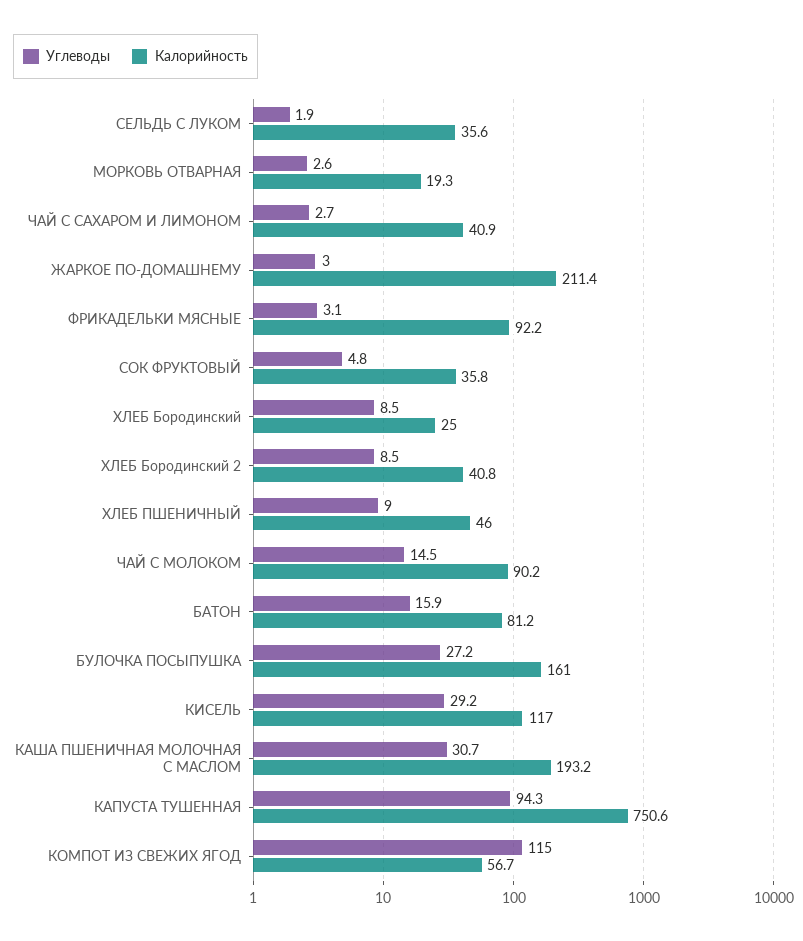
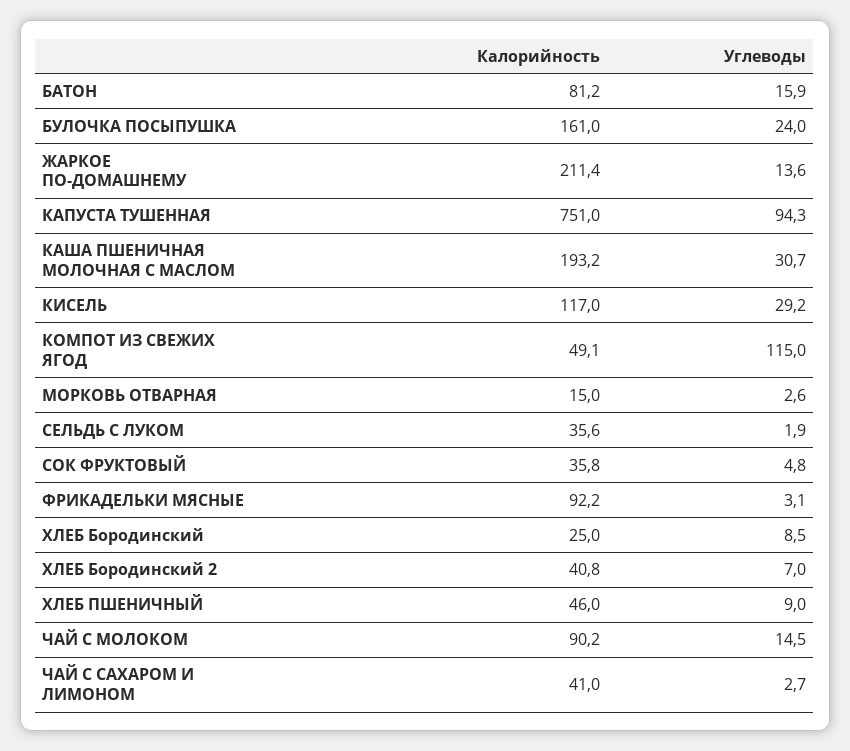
  {
    "Углеводы": {
      "СЕЛЬДЬ С ЛУКОМ": 1.9,
      "МОРКОВЬ ОТВАРНАЯ": 2.6,
      "ЧАЙ С САХАРОМ И ЛИМОНОМ": 2.7,
-     "ЖАРКОЕ ПО-ДОМАШНЕМУ": 3,
+     "ЖАРКОЕ ПО-ДОМАШНЕМУ": 13.6,
      "ФРИКАДЕЛЬКИ МЯСНЫЕ": 3.1,
      "СОК ФРУКТОВЫЙ": 4.8,
      "ХЛЕБ Бородинский": 8.5,
-     "ХЛЕБ Бородинский 2": 8.5,
+     "ХЛЕБ Бородинский 2": 7,
      "ХЛЕБ ПШЕНИЧНЫЙ": 9,
      "ЧАЙ С МОЛОКОМ": 14.5,
      "БАТОН": 15.9,
-     "БУЛОЧКА ПОСЫПУШКА": 27.2,
+     "БУЛОЧКА ПОСЫПУШКА": 24,
      "КИСЕЛЬ": 29.2,
      "КАША ПШЕНИЧНАЯ МОЛОЧНАЯ С МАСЛОМ": 30.7,
      "КАПУСТА ТУШЕННАЯ": 94.3,
      "КОМПОТ ИЗ СВЕЖИХ ЯГОД": 115
    },
    "Калорийность": {
      "СЕЛЬДЬ С ЛУКОМ": 35.6,
-     "МОРКОВЬ ОТВАРНАЯ": 19.3,
+     "МОРКОВЬ ОТВАРНАЯ": 15,
-     "ЧАЙ С САХАРОМ И ЛИМОНОМ": 40.9,
+     "ЧАЙ С САХАРОМ И ЛИМОНОМ": 41,
      "ЖАРКОЕ ПО-ДОМАШНЕМУ": 211.4,
      "ФРИКАДЕЛЬКИ МЯСНЫЕ": 92.2,
      "СОК ФРУКТОВЫЙ": 35.8,
      "ХЛЕБ Бородинский": 25,
      "ХЛЕБ Бородинский 2": 40.8,
      "ХЛЕБ ПШЕНИЧНЫЙ": 46,
      "ЧАЙ С МОЛОКОМ": 90.2,
      "БАТОН": 81.2,
      "БУЛОЧКА ПОСЫПУШКА": 161,
      "КИСЕЛЬ": 117,
      "КАША ПШЕНИЧНАЯ МОЛОЧНАЯ С МАСЛОМ": 193.2,
-     "КАПУСТА ТУШЕННАЯ": 750.6,
+     "КАПУСТА ТУШЕННАЯ": 751,
-     "КОМПОТ ИЗ СВЕЖИХ ЯГОД": 56.7
+     "КОМПОТ ИЗ СВЕЖИХ ЯГОД": 49.1
    }
  }

